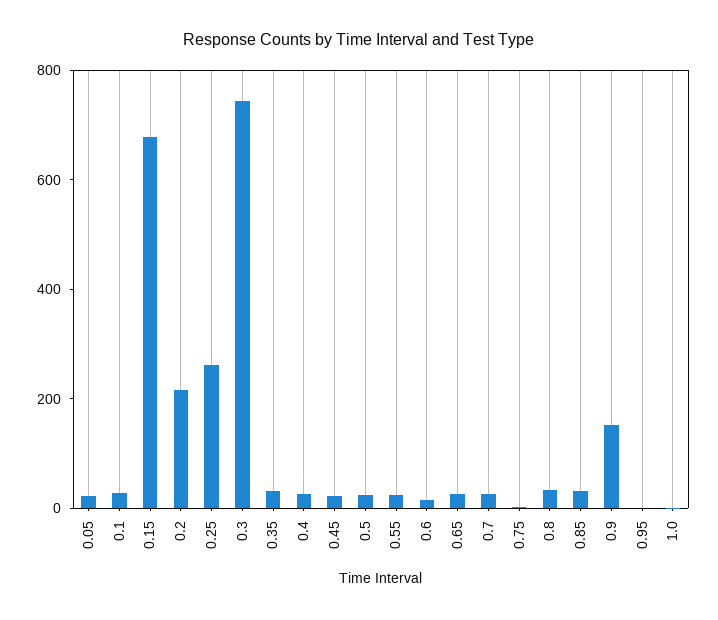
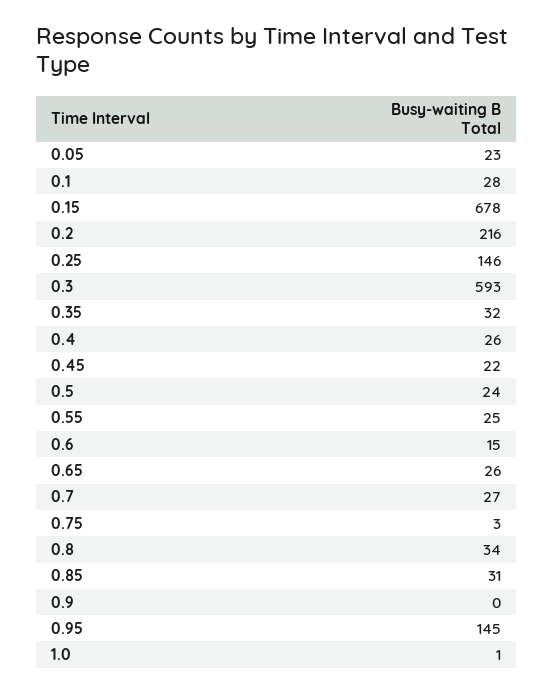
  {
    "0.05": 23,
    "0.1": 28,
    "0.15": 678,
    "0.2": 216,
-   "0.25": 250,
+   "0.25": 146,
-   "0.3": 750,
+   "0.3": 593,
    "0.35": 32,
    "0.4": 26,
    "0.45": 22,
    "0.5": 24,
    "0.55": 25,
    "0.6": 15,
    "0.65": 26,
    "0.7": 27,
    "0.75": 3,
    "0.8": 34,
    "0.85": 31,
-   "0.9": 150,
+   "0.9": 0,
-   "0.95": 0,
+   "0.95": 145,
    "1.0": 1
  }

